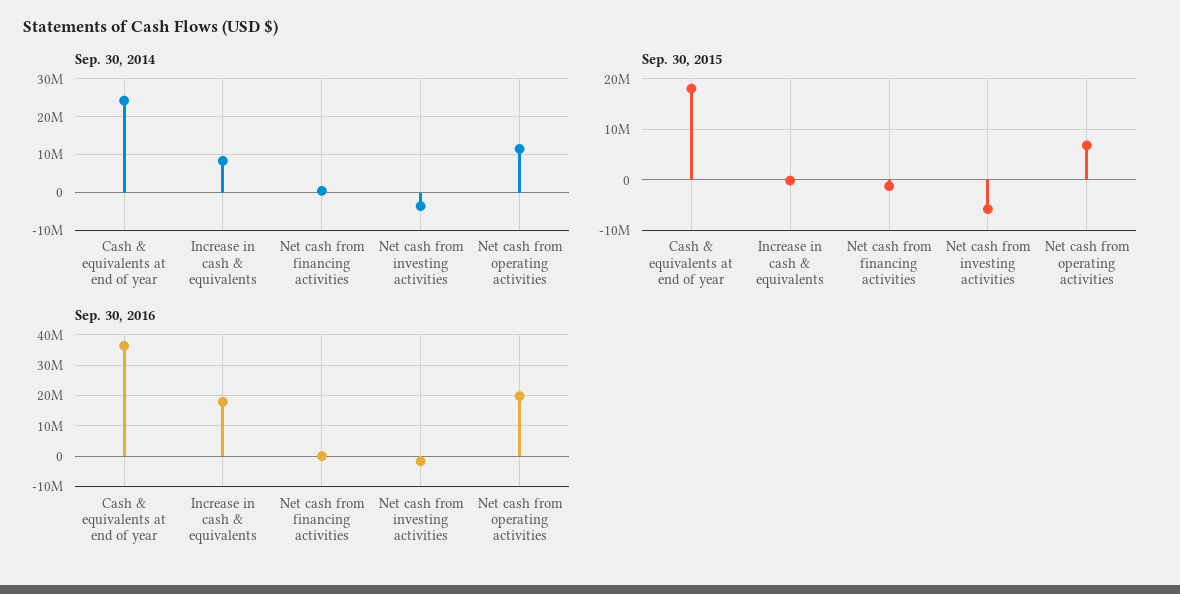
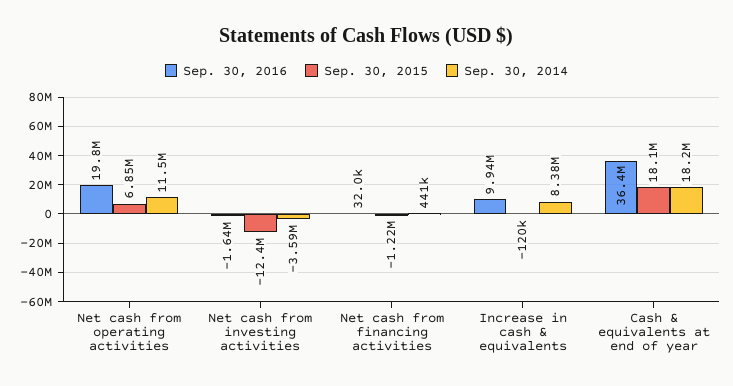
  {
    "Sep. 30, 2014": {
-     "Cash & equivalents at end of year": 24000000,
+     "Cash & equivalents at end of year": 18200000,
      "Increase in cash & equivalents": 8380000,
      "Net cash from financing activities": 441000,
      "Net cash from investing activities": -3590000,
      "Net cash from operating activities": 11500000
    },
    "Sep. 30, 2015": {
      "Cash & equivalents at end of year": 18100000,
      "Increase in cash & equivalents": -120000,
      "Net cash from financing activities": -1220000,
-     "Net cash from investing activities": -6000000,
+     "Net cash from investing activities": -12400000,
      "Net cash from operating activities": 6850000
    },
    "Sep. 30, 2016": {
      "Cash & equivalents at end of year": 36400000,
-     "Increase in cash & equivalents": 18000000,
+     "Increase in cash & equivalents": 9940000,
      "Net cash from financing activities": 32000,
      "Net cash from investing activities": -1640000,
      "Net cash from operating activities": 19800000
    }
  }

